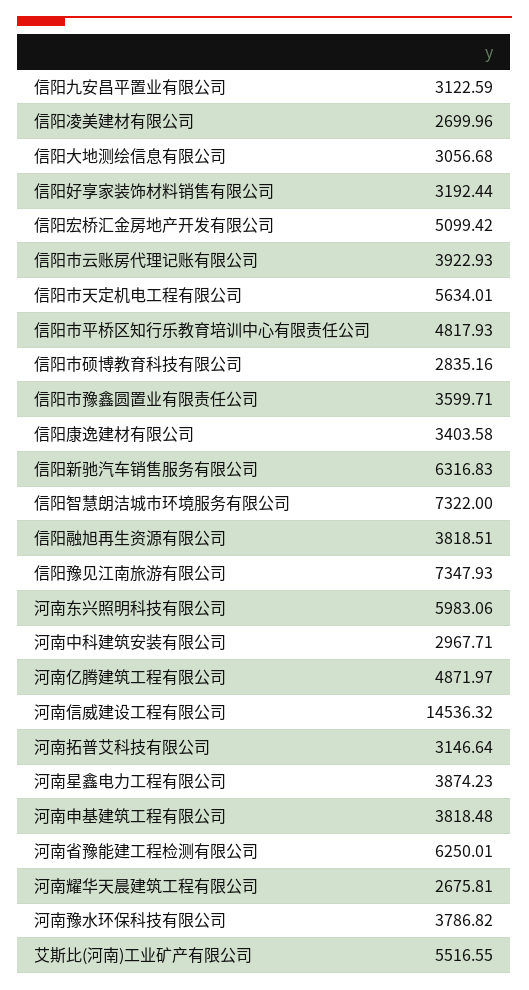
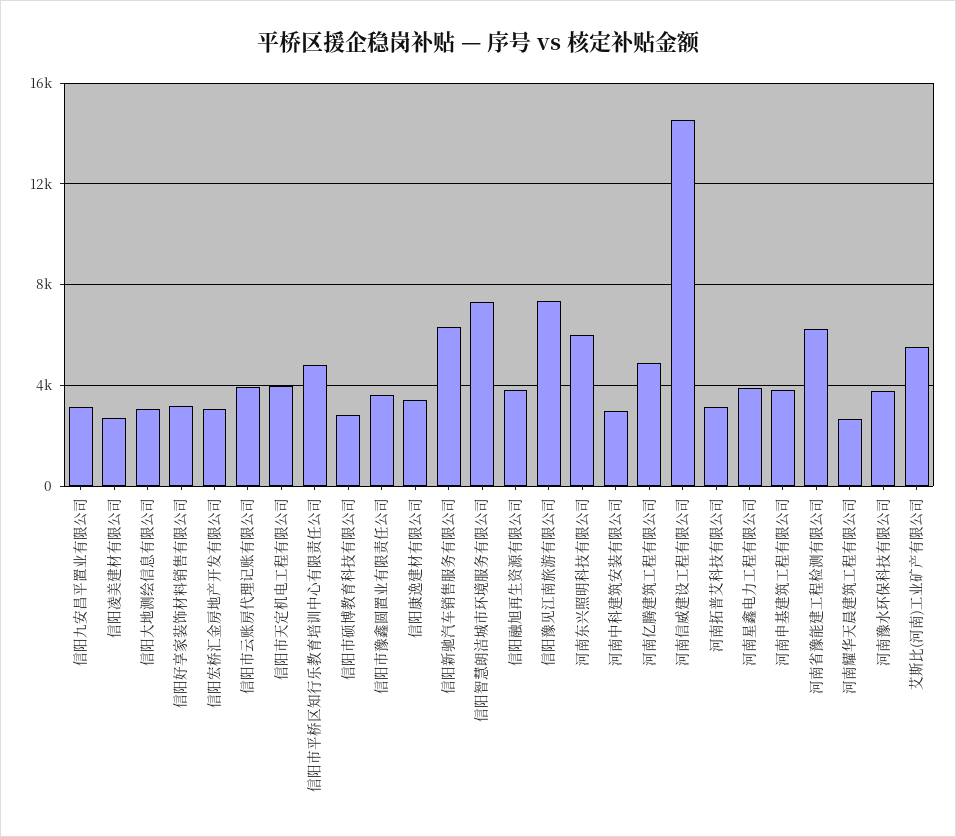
  {
    "信阳九安昌平置业有限公司": 3122.59,
    "信阳凌美建材有限公司": 2699.96,
    "信阳大地测绘信息有限公司": 3056.68,
    "信阳好享家装饰材料销售有限公司": 3192.44,
-   "信阳宏桥汇金房地产开发有限公司": 5099.42,
+   "信阳宏桥汇金房地产开发有限公司": 3000,
    "信阳市云账房代理记账有限公司": 3922.93,
-   "信阳市天定机电工程有限公司": 5634.01,
+   "信阳市天定机电工程有限公司": 4000,
    "信阳市平桥区知行乐教育培训中心有限责任公司": 4817.93,
    "信阳市硕博教育科技有限公司": 2835.16,
    "信阳市豫鑫圆置业有限责任公司": 3599.71,
    "信阳康逸建材有限公司": 3403.58,
    "信阳新驰汽车销售服务有限公司": 6316.83,
    "信阳智慧朗洁城市环境服务有限公司": 7322,
    "信阳融旭再生资源有限公司": 3818.51,
    "信阳豫见江南旅游有限公司": 7347.93,
    "河南东兴照明科技有限公司": 5983.06,
    "河南中科建筑安装有限公司": 2967.71,
    "河南亿腾建筑工程有限公司": 4871.97,
    "河南信威建设工程有限公司": 14536.32,
    "河南拓普艾科技有限公司": 3146.64,
    "河南星鑫电力工程有限公司": 3874.23,
    "河南申基建筑工程有限公司": 3818.48,
    "河南省豫能建工程检测有限公司": 6250.01,
    "河南耀华天晨建筑工程有限公司": 2675.81,
    "河南豫水环保科技有限公司": 3786.82,
    "艾斯比(河南)工业矿产有限公司": 5516.55
  }

